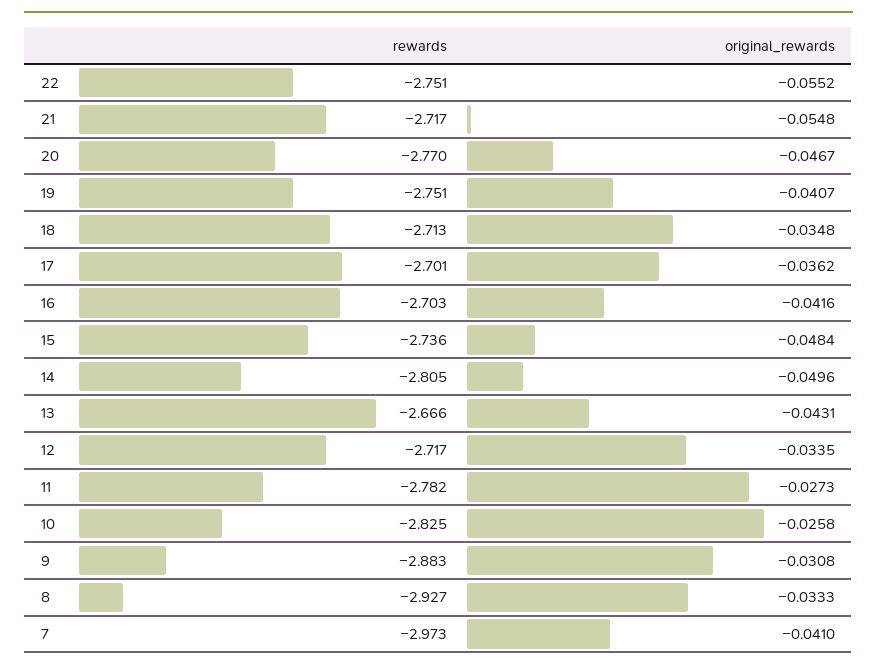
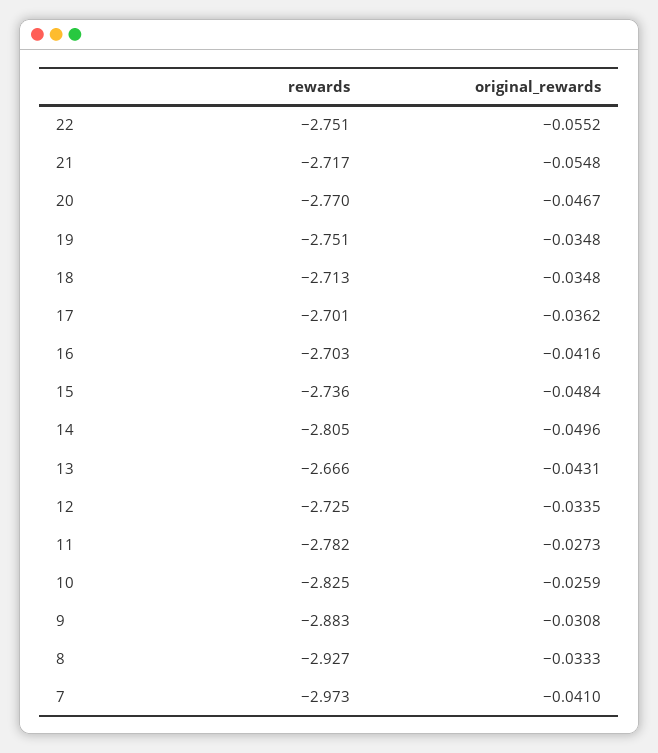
  {
    "rewards": {
      "22": -2.751,
      "21": -2.717,
      "20": -2.77,
      "19": -2.751,
      "18": -2.713,
      "17": -2.701,
      "16": -2.703,
      "15": -2.736,
      "14": -2.805,
      "13": -2.666,
-     "12": -2.717,
+     "12": -2.725,
      "11": -2.782,
      "10": -2.825,
      "9": -2.883,
      "8": -2.927,
      "7": -2.973
    },
    "original_rewards": {
      "22": -0.0552,
      "21": -0.0548,
      "20": -0.0467,
-     "19": -0.0407,
+     "19": -0.0348,
      "18": -0.0348,
      "17": -0.0362,
      "16": -0.0416,
      "15": -0.0484,
      "14": -0.0496,
      "13": -0.0431,
      "12": -0.0335,
      "11": -0.0273,
-     "10": -0.0258,
+     "10": -0.0259,
      "9": -0.0308,
      "8": -0.0333,
      "7": -0.041
    }
  }

